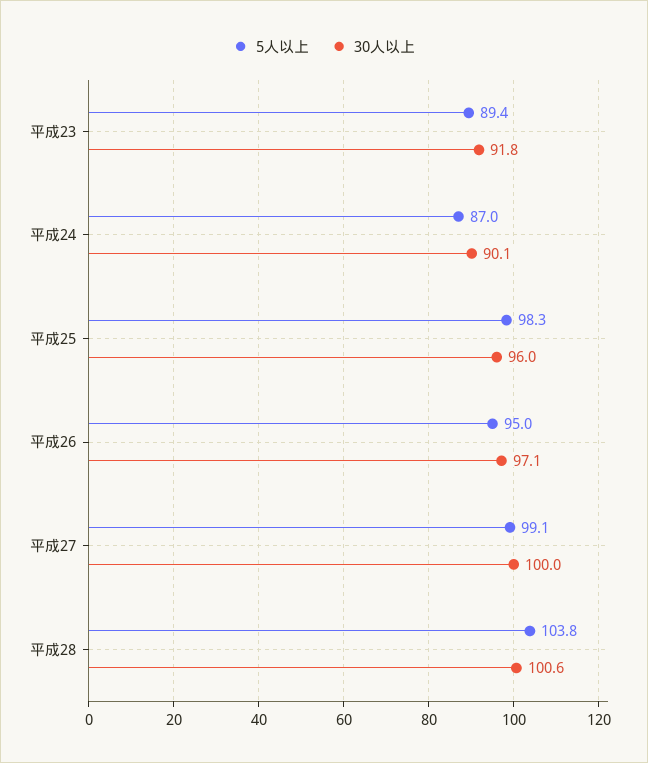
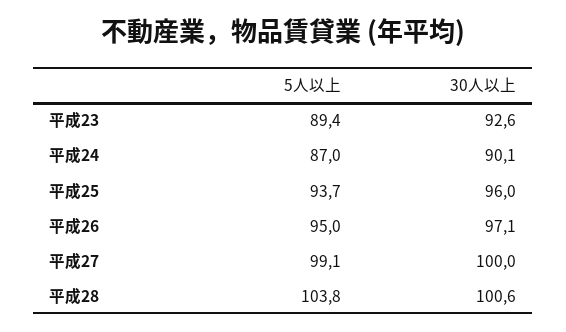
  {
    "5人以上": {
      "平成23": 89.4,
      "平成24": 87,
-     "平成25": 98.3,
+     "平成25": 93.7,
      "平成26": 95,
      "平成27": 99.1,
      "平成28": 103.8
    },
    "30人以上": {
-     "平成23": 91.8,
+     "平成23": 92.6,
      "平成24": 90.1,
      "平成25": 96,
      "平成26": 97.1,
      "平成27": 100,
      "平成28": 100.6
    }
  }

